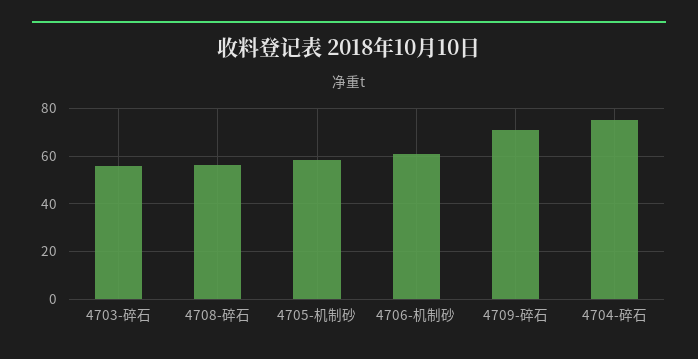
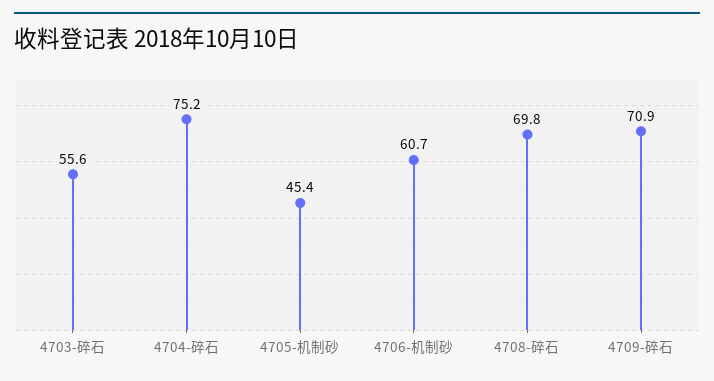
  {
    "4703-碎石": 55.6,
-   "4708-碎石": 55,
+   "4708-碎石": 69.8,
-   "4705-机制砂": 60,
+   "4705-机制砂": 45.4,
    "4706-机制砂": 60.7,
    "4709-碎石": 70.9,
    "4704-碎石": 75.2
  }

